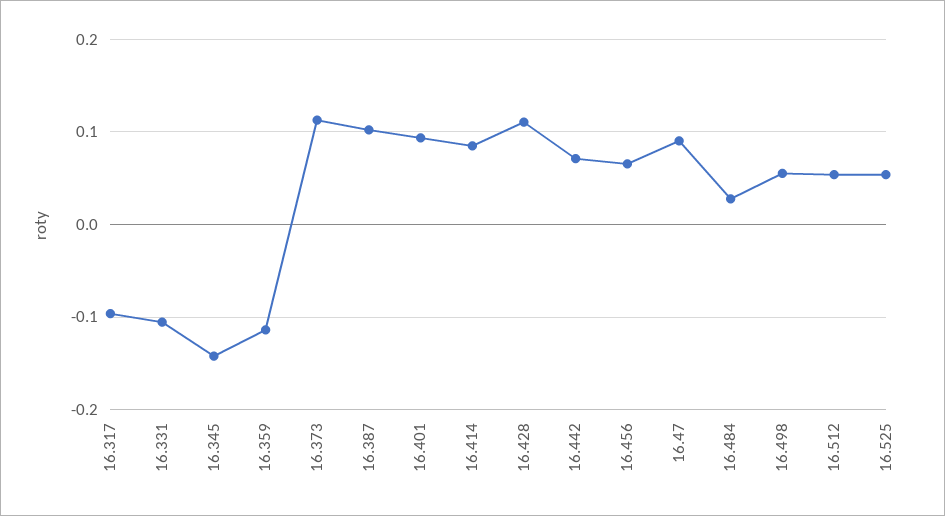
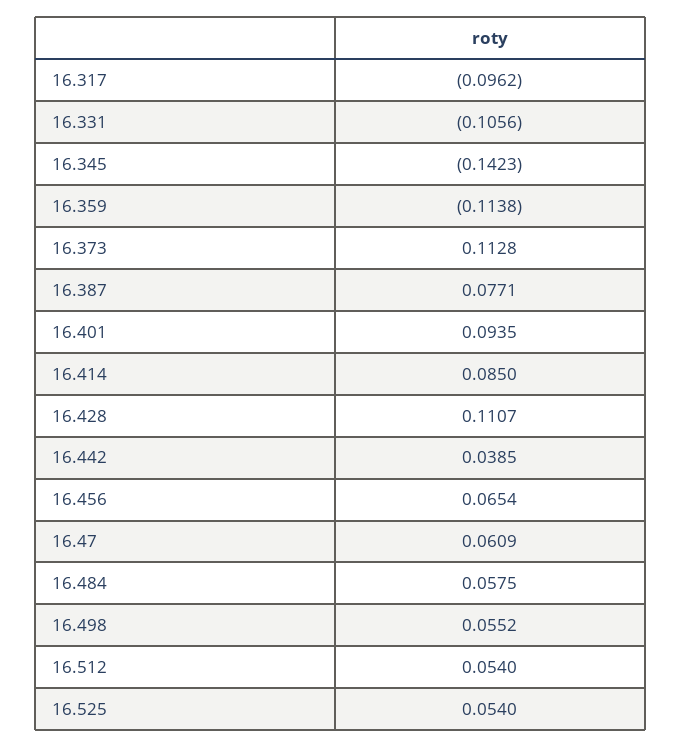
  {
    "16.317": -0.0962,
    "16.331": -0.1056,
    "16.345": -0.1423,
    "16.359": -0.1138,
    "16.373": 0.1128,
-   "16.387": 0.1,
+   "16.387": 0.0771,
    "16.401": 0.0935,
    "16.414": 0.085,
    "16.428": 0.1107,
-   "16.442": 0.07,
+   "16.442": 0.0385,
    "16.456": 0.0654,
-   "16.47": 0.09,
+   "16.47": 0.0609,
-   "16.484": 0.03,
+   "16.484": 0.0575,
    "16.498": 0.0552,
    "16.512": 0.054,
    "16.525": 0.054
  }

